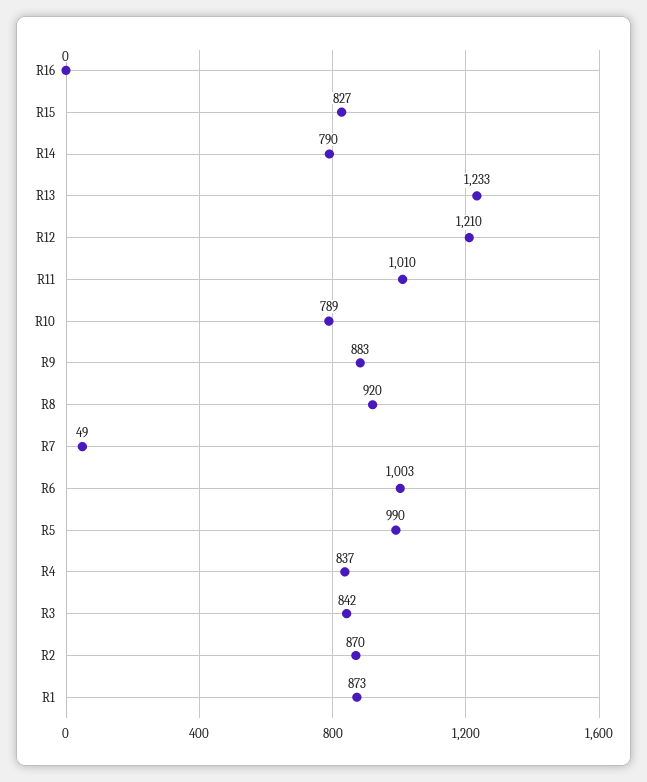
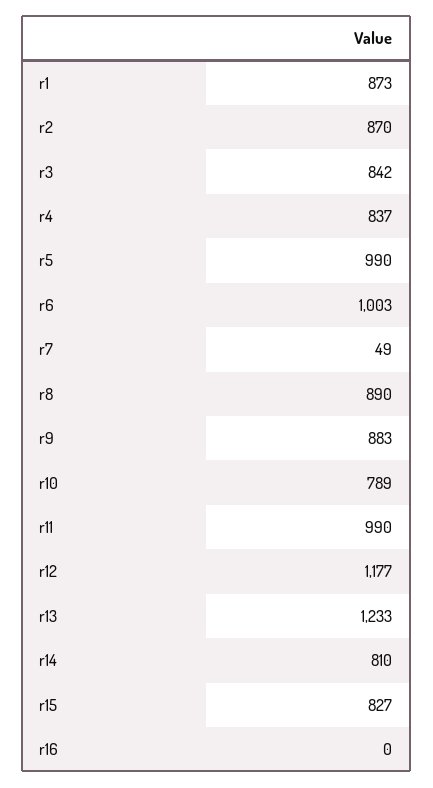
  {
    "R16": 0,
    "R15": 827,
-   "R14": 790,
+   "R14": 810,
    "R13": 1233,
-   "R12": 1210,
+   "R12": 1177,
-   "R11": 1010,
+   "R11": 990,
    "R10": 789,
    "R9": 883,
-   "R8": 920,
+   "R8": 890,
    "R7": 49,
    "R6": 1003,
    "R5": 990,
    "R4": 837,
    "R3": 842,
    "R2": 870,
    "R1": 873
  }

